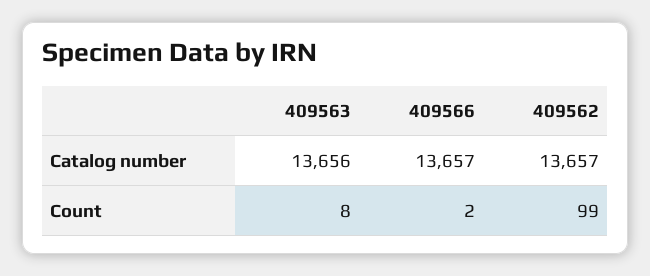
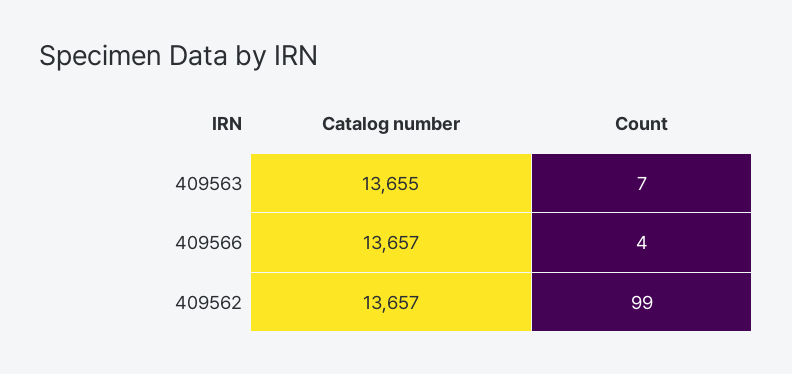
  {
    "409563": {
-     "Catalog number": 13656,
+     "Catalog number": 13655,
-     "Count": 8
+     "Count": 7
    },
    "409566": {
      "Catalog number": 13657,
-     "Count": 2
+     "Count": 4
    },
    "409562": {
      "Catalog number": 13657,
      "Count": 99
    }
  }

